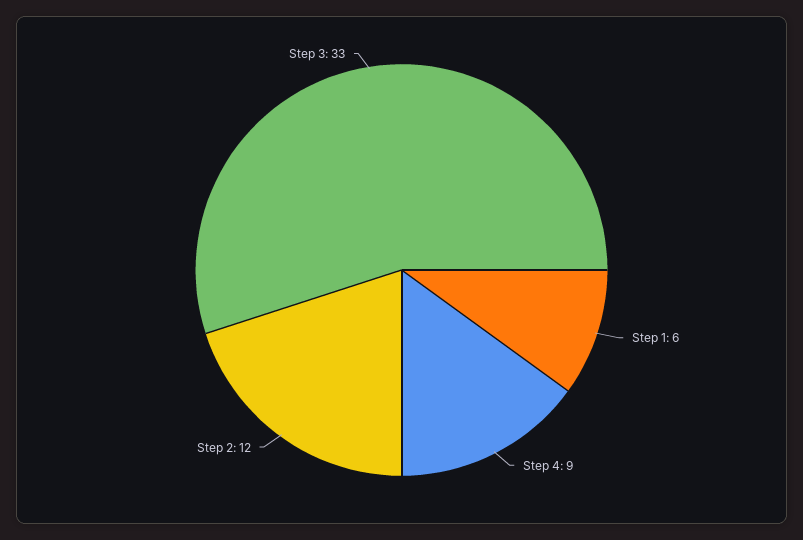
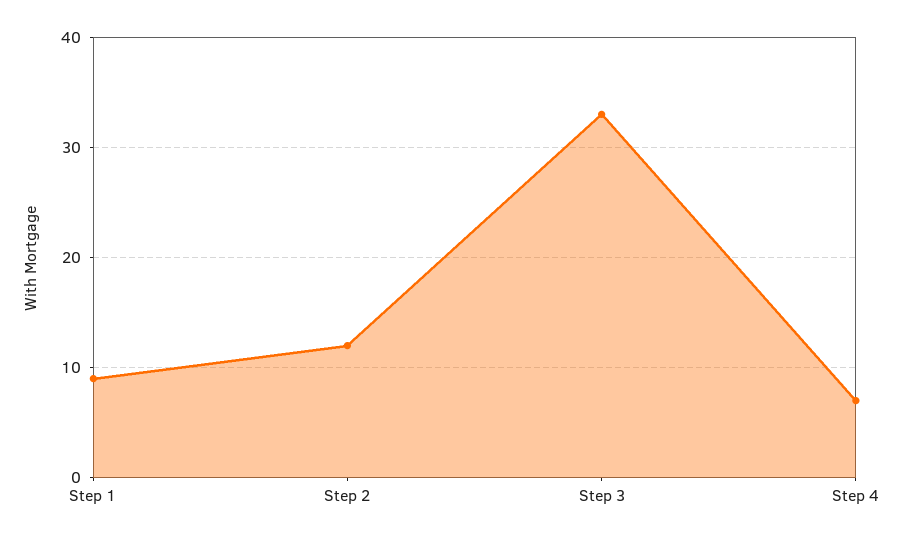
  {
-   "Step 1": 6,
+   "Step 1": 9,
-   "Step 4": 9,
+   "Step 4": 7,
    "Step 2": 12,
    "Step 3": 33
  }

